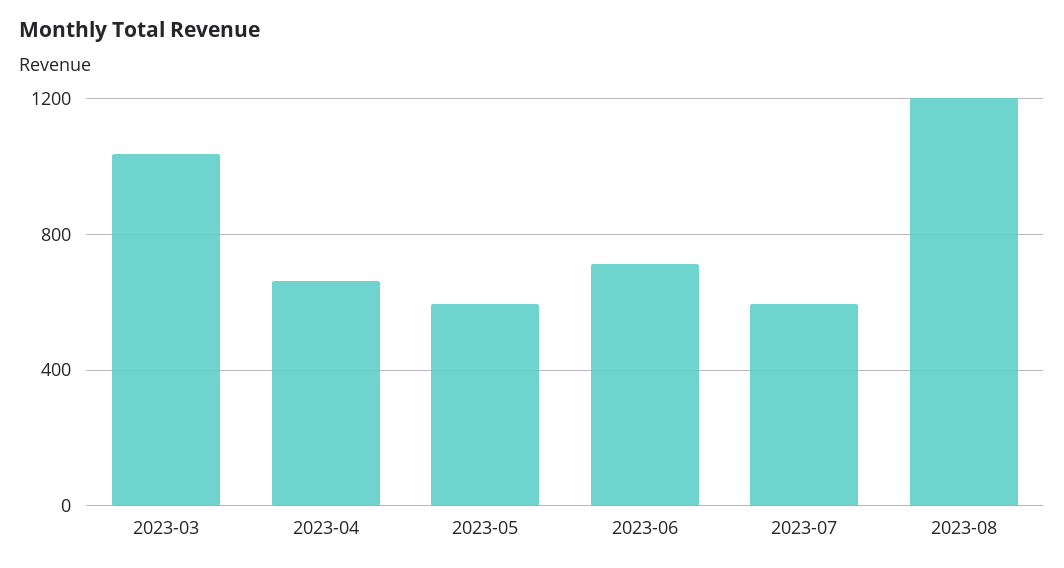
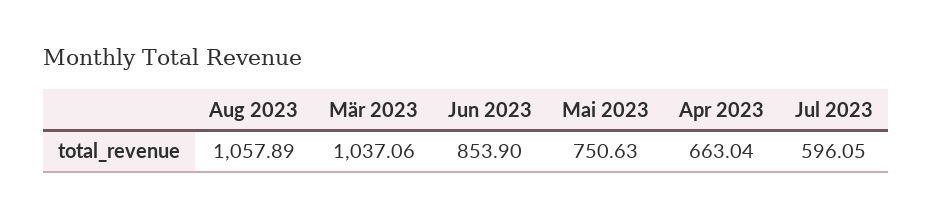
  {
    "2023-03": 1037.06,
    "2023-04": 663.04,
-   "2023-05": 600,
+   "2023-05": 750.63,
-   "2023-06": 700,
+   "2023-06": 853.9,
    "2023-07": 596.05,
-   "2023-08": 1200
+   "2023-08": 1057.89
  }

